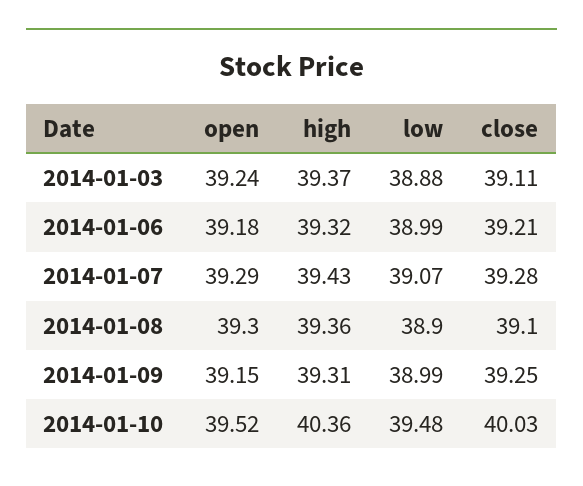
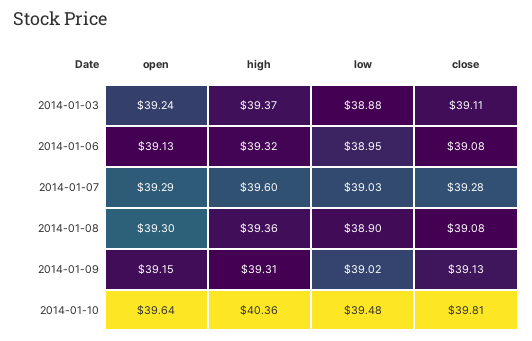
  {
    "open": {
      "2014-01-03": 39.24,
-     "2014-01-06": 39.18,
+     "2014-01-06": 39.13,
      "2014-01-07": 39.29,
      "2014-01-08": 39.3,
      "2014-01-09": 39.15,
-     "2014-01-10": 39.52
+     "2014-01-10": 39.64
    },
    "high": {
      "2014-01-03": 39.37,
      "2014-01-06": 39.32,
-     "2014-01-07": 39.43,
+     "2014-01-07": 39.6,
      "2014-01-08": 39.36,
      "2014-01-09": 39.31,
      "2014-01-10": 40.36
    },
    "low": {
      "2014-01-03": 38.88,
-     "2014-01-06": 38.99,
+     "2014-01-06": 38.95,
-     "2014-01-07": 39.07,
+     "2014-01-07": 39.03,
      "2014-01-08": 38.9,
-     "2014-01-09": 38.99,
+     "2014-01-09": 39.02,
      "2014-01-10": 39.48
    },
    "close": {
      "2014-01-03": 39.11,
-     "2014-01-06": 39.21,
+     "2014-01-06": 39.08,
      "2014-01-07": 39.28,
-     "2014-01-08": 39.1,
+     "2014-01-08": 39.08,
-     "2014-01-09": 39.25,
+     "2014-01-09": 39.13,
-     "2014-01-10": 40.03
+     "2014-01-10": 39.81
    }
  }

